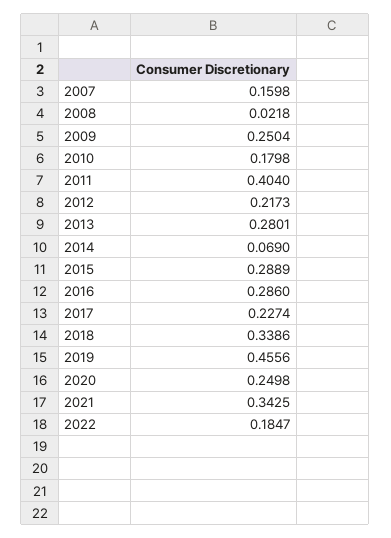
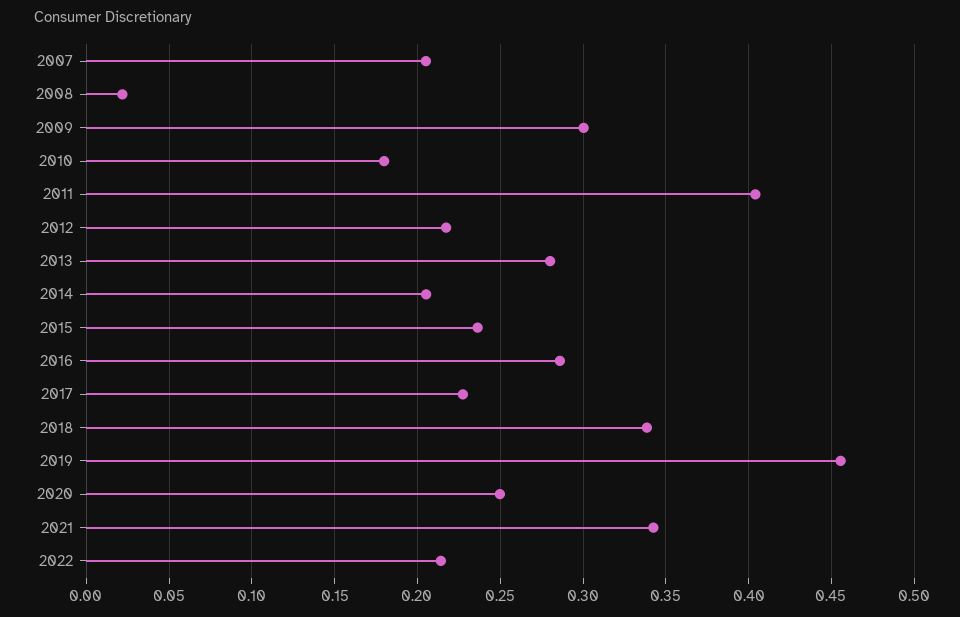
  {
-   "2007": 0.1598,
+   "2007": 0.205,
    "2008": 0.0218,
-   "2009": 0.2504,
+   "2009": 0.3,
    "2010": 0.1798,
    "2011": 0.404,
    "2012": 0.2173,
    "2013": 0.2801,
-   "2014": 0.069,
+   "2014": 0.205,
-   "2015": 0.2889,
+   "2015": 0.235,
    "2016": 0.286,
    "2017": 0.2274,
    "2018": 0.3386,
    "2019": 0.4556,
    "2020": 0.2498,
    "2021": 0.3425,
-   "2022": 0.1847
+   "2022": 0.215
  }

